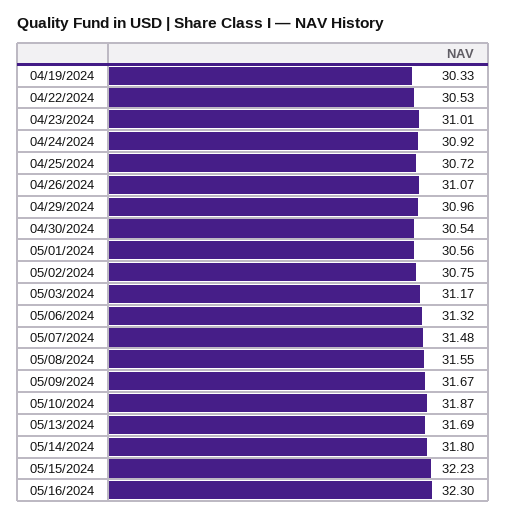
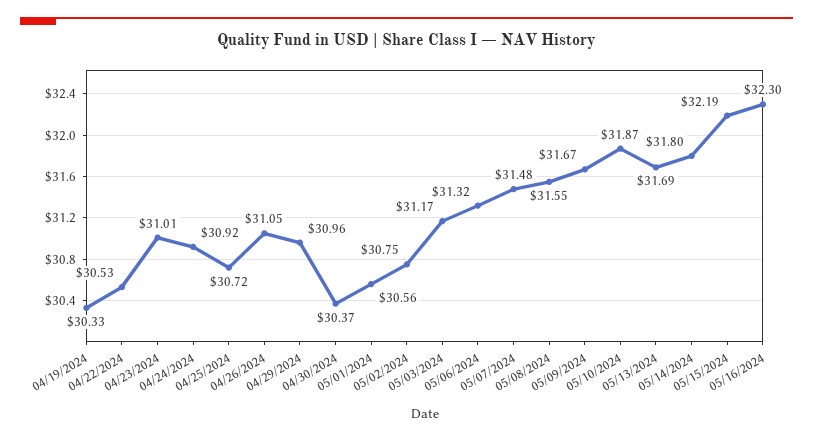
  {
    "04/19/2024": 30.33,
    "04/22/2024": 30.53,
    "04/23/2024": 31.01,
    "04/24/2024": 30.92,
    "04/25/2024": 30.72,
-   "04/26/2024": 31.07,
+   "04/26/2024": 31.05,
    "04/29/2024": 30.96,
-   "04/30/2024": 30.54,
+   "04/30/2024": 30.37,
    "05/01/2024": 30.56,
    "05/02/2024": 30.75,
    "05/03/2024": 31.17,
    "05/06/2024": 31.32,
    "05/07/2024": 31.48,
    "05/08/2024": 31.55,
    "05/09/2024": 31.67,
    "05/10/2024": 31.87,
    "05/13/2024": 31.69,
    "05/14/2024": 31.8,
-   "05/15/2024": 32.23,
+   "05/15/2024": 32.19,
    "05/16/2024": 32.3
  }

